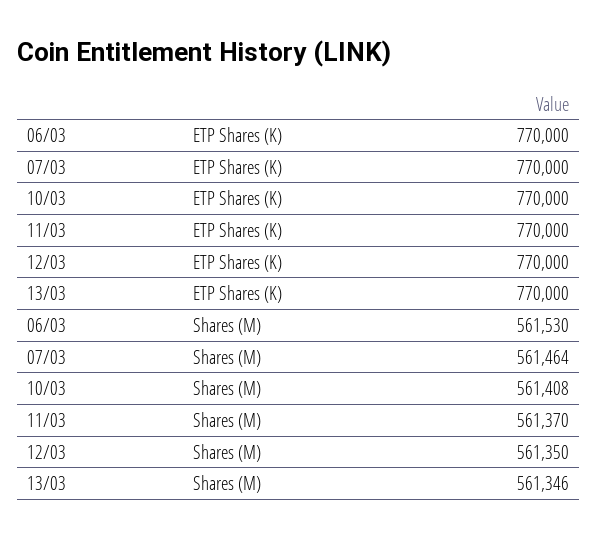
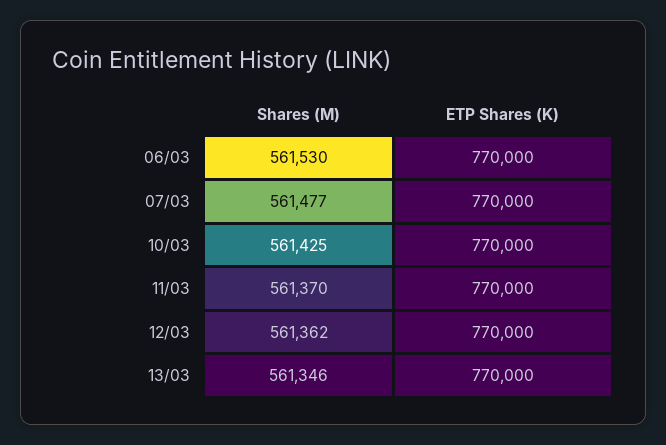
  {
    "06/03": {
      "ETP Shares (K)": 770000,
      "Shares (M)": 561530
    },
    "07/03": {
      "ETP Shares (K)": 770000,
-     "Shares (M)": 561464
+     "Shares (M)": 561477
    },
    "10/03": {
      "ETP Shares (K)": 770000,
-     "Shares (M)": 561408
+     "Shares (M)": 561425
    },
    "11/03": {
      "ETP Shares (K)": 770000,
      "Shares (M)": 561370
    },
    "12/03": {
      "ETP Shares (K)": 770000,
-     "Shares (M)": 561350
+     "Shares (M)": 561362
    },
    "13/03": {
      "ETP Shares (K)": 770000,
      "Shares (M)": 561346
    }
  }

